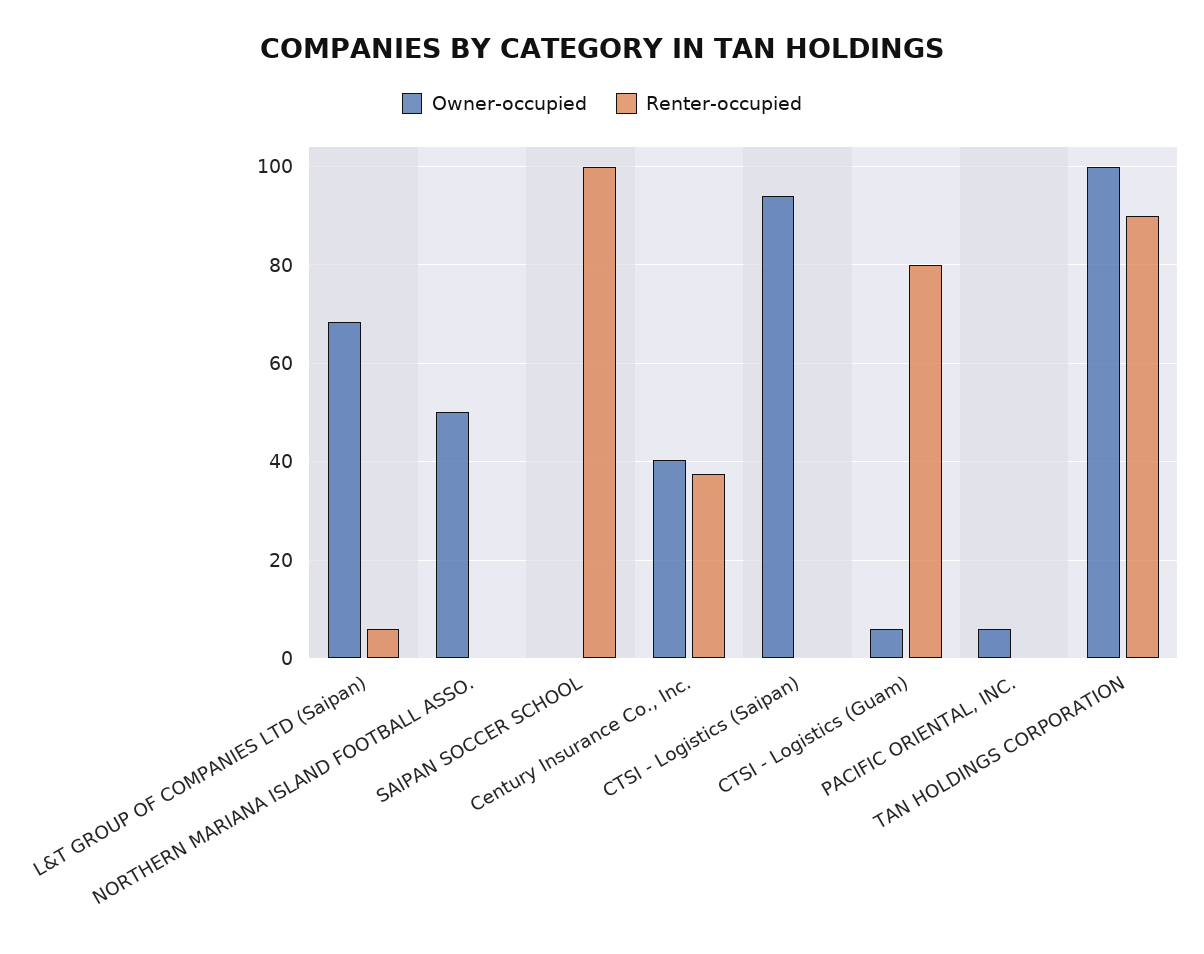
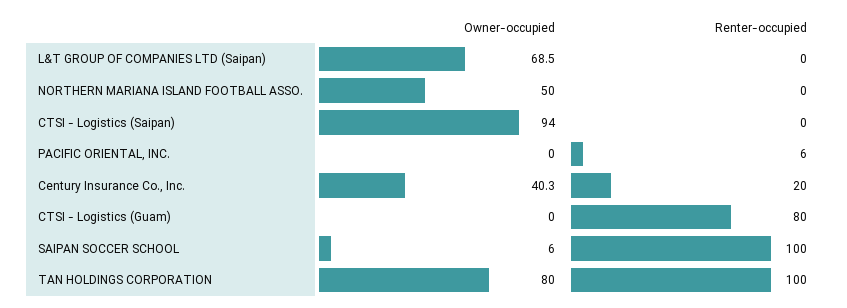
  {
    "Owner-occupied": {
      "L&T GROUP OF COMPANIES LTD (Saipan)": 68.5,
      "NORTHERN MARIANA ISLAND FOOTBALL ASSO.": 50,
-     "SAIPAN SOCCER SCHOOL": 0,
+     "SAIPAN SOCCER SCHOOL": 6,
      "Century Insurance Co., Inc.": 40.3,
      "CTSI - Logistics (Saipan)": 94,
-     "CTSI - Logistics (Guam)": 6,
+     "CTSI - Logistics (Guam)": 0,
-     "PACIFIC ORIENTAL, INC.": 6,
+     "PACIFIC ORIENTAL, INC.": 0,
-     "TAN HOLDINGS CORPORATION": 100
+     "TAN HOLDINGS CORPORATION": 80
    },
    "Renter-occupied": {
-     "L&T GROUP OF COMPANIES LTD (Saipan)": 6,
+     "L&T GROUP OF COMPANIES LTD (Saipan)": 0,
      "NORTHERN MARIANA ISLAND FOOTBALL ASSO.": 0,
      "SAIPAN SOCCER SCHOOL": 100,
-     "Century Insurance Co., Inc.": 38,
+     "Century Insurance Co., Inc.": 20,
      "CTSI - Logistics (Saipan)": 0,
      "CTSI - Logistics (Guam)": 80,
-     "PACIFIC ORIENTAL, INC.": 0,
+     "PACIFIC ORIENTAL, INC.": 6,
-     "TAN HOLDINGS CORPORATION": 90
+     "TAN HOLDINGS CORPORATION": 100
    }
  }

